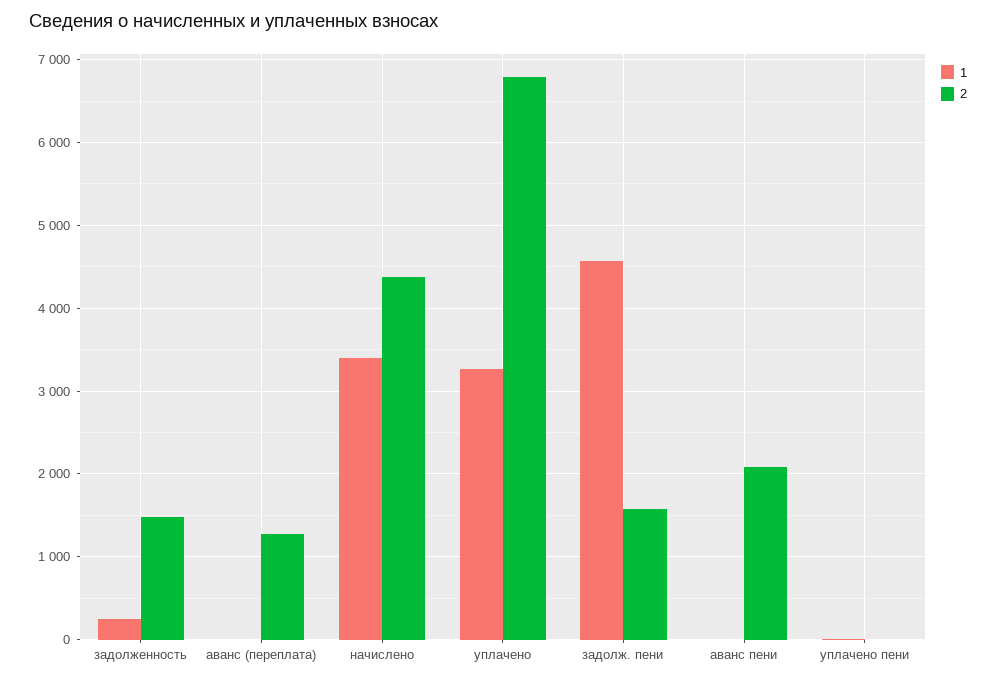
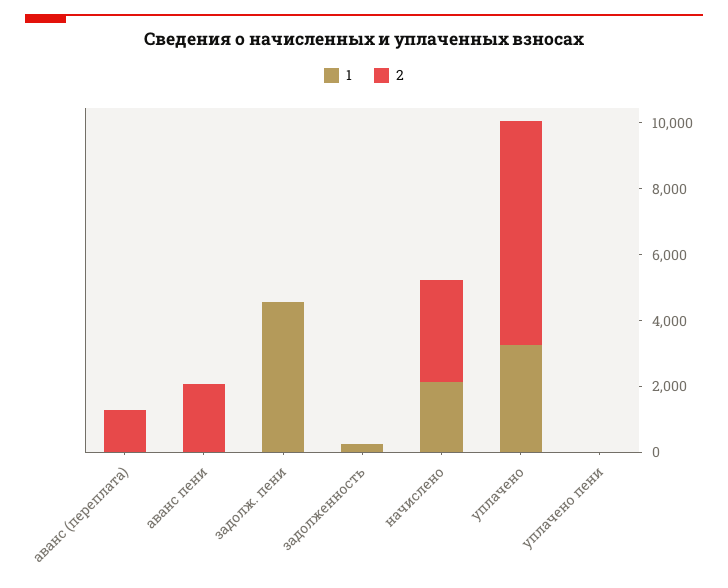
  {
    "1": {
      "задолженность": 300,
      "аванс (переплата)": 0,
-     "начислено": 3400,
+     "начислено": 2000,
      "уплачено": 3300,
      "задолж. пени": 4600,
      "аванс пени": 0,
      "уплачено пени": 0
    },
    "2": {
-     "задолженность": 1500,
+     "задолженность": 0,
      "аванс (переплата)": 1300,
-     "начислено": 4400,
+     "начислено": 3000,
      "уплачено": 6800,
-     "задолж. пени": 1600,
+     "задолж. пени": 0,
      "аванс пени": 2100,
      "уплачено пени": 0
    }
  }

